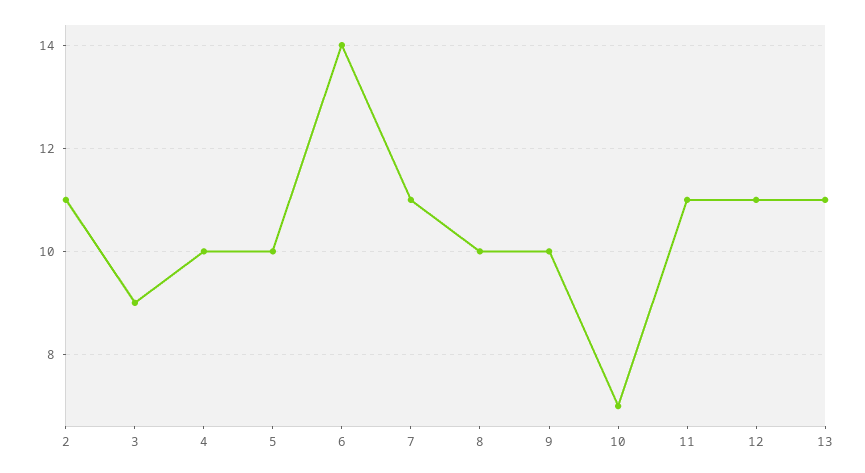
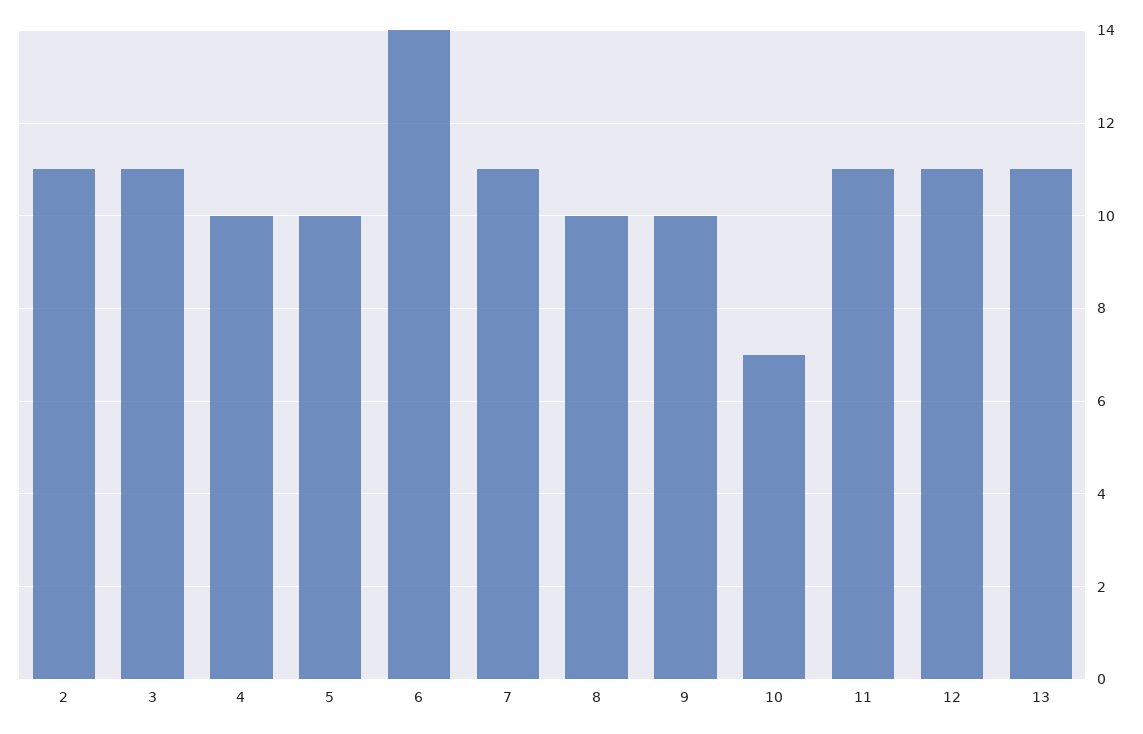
  {
    "2": 11,
-   "3": 9,
+   "3": 11,
    "4": 10,
    "5": 10,
    "6": 14,
    "7": 11,
    "8": 10,
    "9": 10,
    "10": 7,
    "11": 11,
    "12": 11,
    "13": 11
  }

